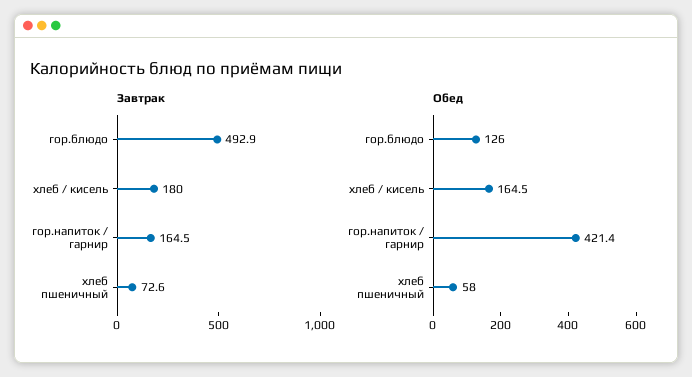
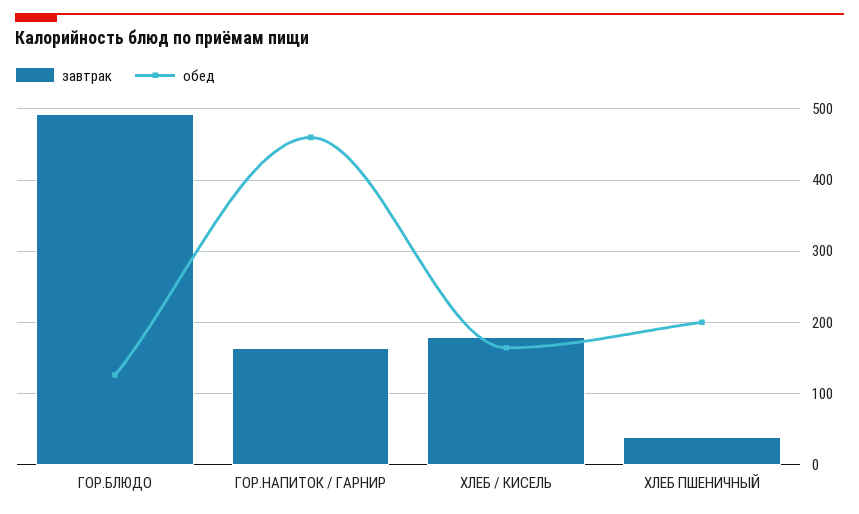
  {
    "Завтрак": {
      "гор.блюдо": 492.9,
      "хлеб / кисель": 180,
      "гор.напиток / гарнир": 164.5,
-     "хлеб пшеничный": 72.6
+     "хлеб пшеничный": 40
    },
    "Обед": {
      "гор.блюдо": 126,
      "хлеб / кисель": 164.5,
-     "гор.напиток / гарнир": 421.4,
+     "гор.напиток / гарнир": 460,
-     "хлеб пшеничный": 58
+     "хлеб пшеничный": 200
    }
  }

